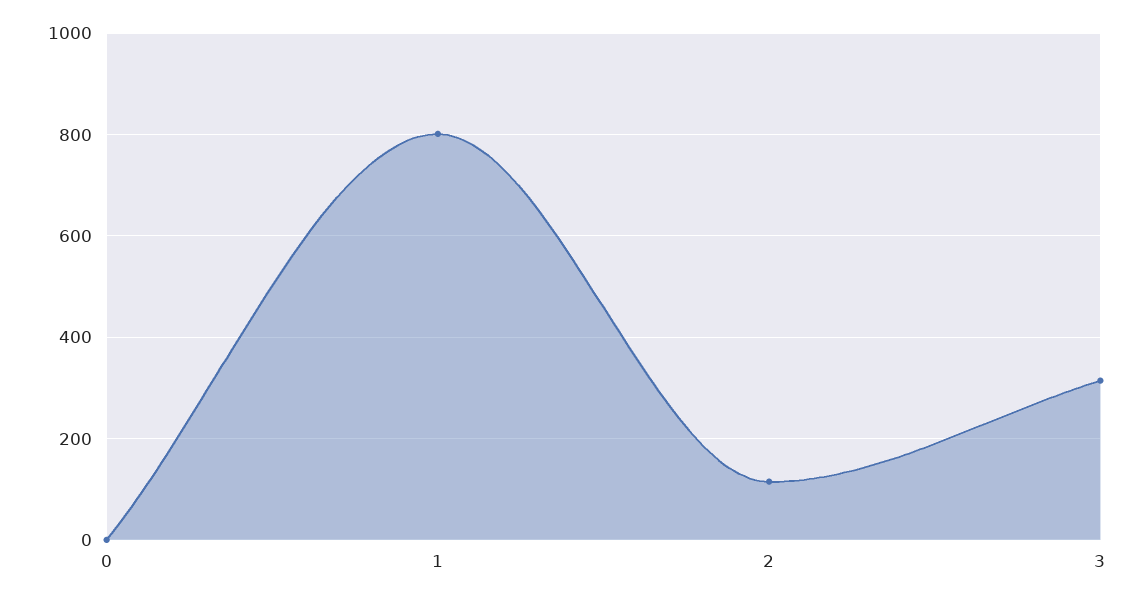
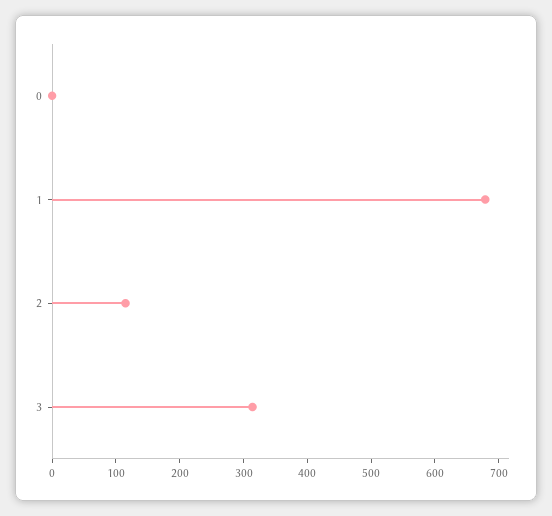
  {
    "0": 0,
-   "1": 800,
+   "1": 680,
    "2": 120,
    "3": 320
  }

